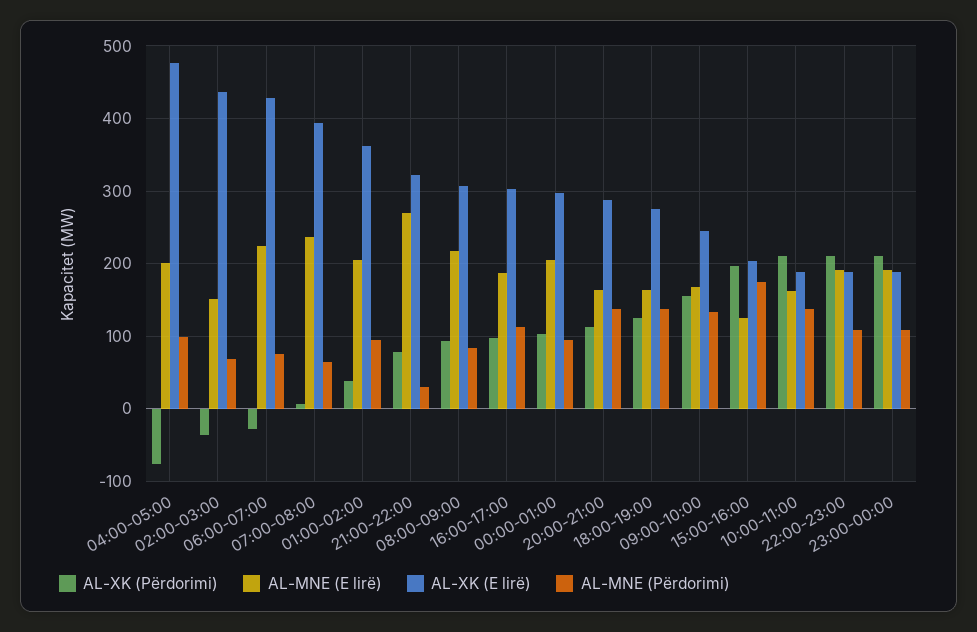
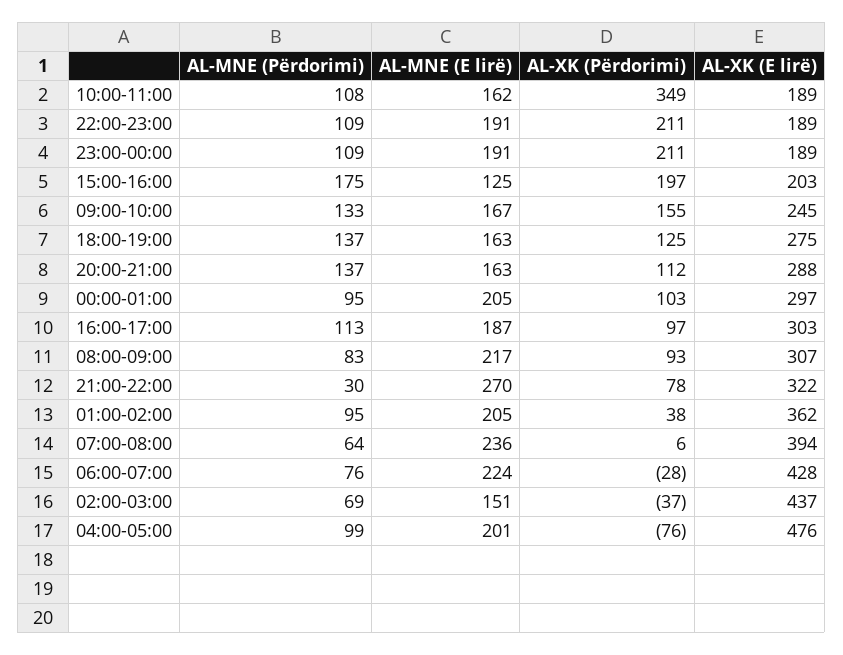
  {
    "AL-XK (Përdorimi)": {
      "04:00-05:00": -76,
      "02:00-03:00": -37,
      "06:00-07:00": -28,
      "07:00-08:00": 6,
      "01:00-02:00": 38,
      "21:00-22:00": 78,
      "08:00-09:00": 93,
      "16:00-17:00": 97,
      "00:00-01:00": 103,
      "20:00-21:00": 112,
      "18:00-19:00": 125,
      "09:00-10:00": 155,
      "15:00-16:00": 197,
-     "10:00-11:00": 210,
+     "10:00-11:00": 349,
      "22:00-23:00": 211,
      "23:00-00:00": 211
    },
    "AL-MNE (E lirë)": {
      "04:00-05:00": 201,
      "02:00-03:00": 151,
      "06:00-07:00": 224,
      "07:00-08:00": 236,
      "01:00-02:00": 205,
      "21:00-22:00": 270,
      "08:00-09:00": 217,
      "16:00-17:00": 187,
      "00:00-01:00": 205,
      "20:00-21:00": 163,
      "18:00-19:00": 163,
      "09:00-10:00": 167,
      "15:00-16:00": 125,
      "10:00-11:00": 162,
      "22:00-23:00": 191,
      "23:00-00:00": 191
    },
    "AL-XK (E lirë)": {
      "04:00-05:00": 476,
      "02:00-03:00": 437,
      "06:00-07:00": 428,
      "07:00-08:00": 394,
      "01:00-02:00": 362,
      "21:00-22:00": 322,
      "08:00-09:00": 307,
      "16:00-17:00": 303,
      "00:00-01:00": 297,
      "20:00-21:00": 288,
      "18:00-19:00": 275,
      "09:00-10:00": 245,
      "15:00-16:00": 203,
      "10:00-11:00": 189,
      "22:00-23:00": 189,
      "23:00-00:00": 189
    },
    "AL-MNE (Përdorimi)": {
      "04:00-05:00": 99,
      "02:00-03:00": 69,
      "06:00-07:00": 76,
      "07:00-08:00": 64,
      "01:00-02:00": 95,
      "21:00-22:00": 30,
      "08:00-09:00": 83,
      "16:00-17:00": 113,
      "00:00-01:00": 95,
      "20:00-21:00": 137,
      "18:00-19:00": 137,
      "09:00-10:00": 133,
      "15:00-16:00": 175,
-     "10:00-11:00": 140,
+     "10:00-11:00": 108,
      "22:00-23:00": 109,
      "23:00-00:00": 109
    }
  }

